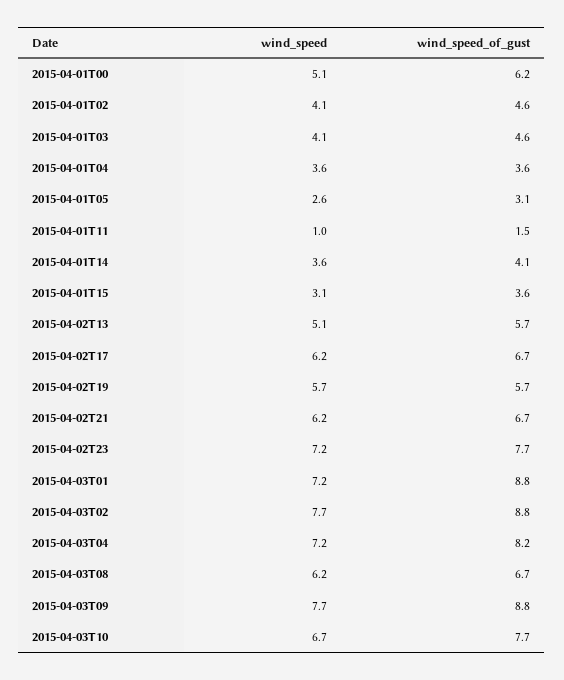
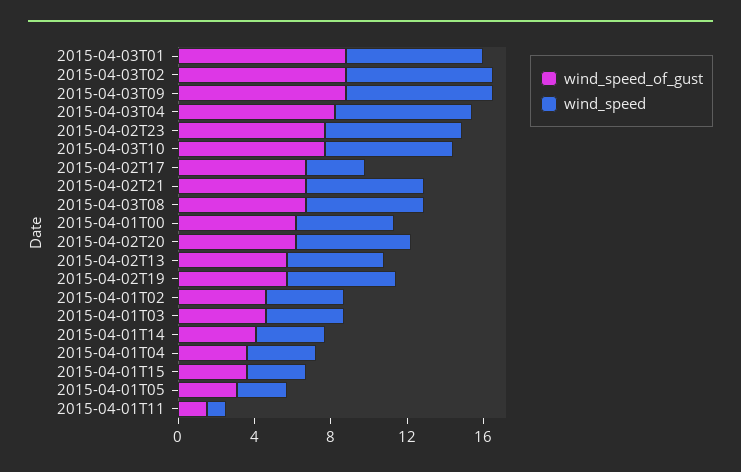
  {
    "wind_speed": {
      "2015-04-01T00": 5.1,
      "2015-04-01T02": 4.1,
      "2015-04-01T03": 4.1,
      "2015-04-01T04": 3.6,
      "2015-04-01T05": 2.6,
      "2015-04-01T11": 1,
      "2015-04-01T14": 3.6,
      "2015-04-01T15": 3.1,
      "2015-04-02T13": 5.1,
-     "2015-04-02T17": 6.2,
+     "2015-04-02T17": 3,
      "2015-04-02T19": 5.7,
      "2015-04-02T21": 6.2,
      "2015-04-02T23": 7.2,
      "2015-04-03T01": 7.2,
      "2015-04-03T02": 7.7,
      "2015-04-03T04": 7.2,
      "2015-04-03T08": 6.2,
      "2015-04-03T09": 7.7,
-     "2015-04-03T10": 6.7
+     "2015-04-03T10": 6.7,
+     "2015-04-02T20": 6
    },
    "wind_speed_of_gust": {
      "2015-04-01T00": 6.2,
      "2015-04-01T02": 4.6,
      "2015-04-01T03": 4.6,
      "2015-04-01T04": 3.6,
      "2015-04-01T05": 3.1,
      "2015-04-01T11": 1.5,
      "2015-04-01T14": 4.1,
      "2015-04-01T15": 3.6,
      "2015-04-02T13": 5.7,
      "2015-04-02T17": 6.7,
      "2015-04-02T19": 5.7,
      "2015-04-02T21": 6.7,
      "2015-04-02T23": 7.7,
      "2015-04-03T01": 8.8,
      "2015-04-03T02": 8.8,
      "2015-04-03T04": 8.2,
      "2015-04-03T08": 6.7,
      "2015-04-03T09": 8.8,
-     "2015-04-03T10": 7.7
+     "2015-04-03T10": 7.7,
+     "2015-04-02T20": 6
    }
  }

